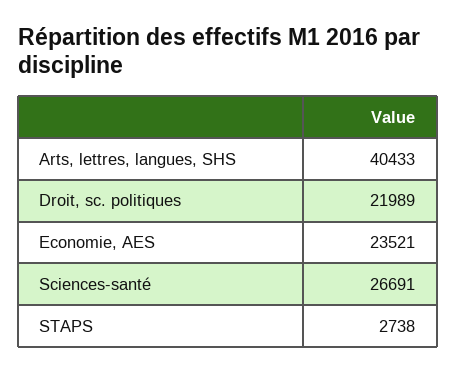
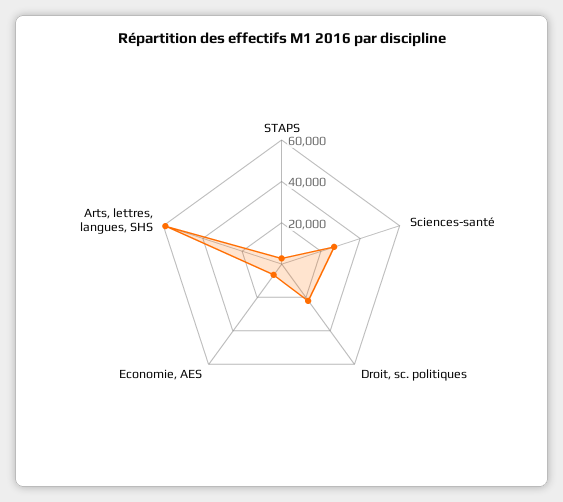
  {
-   "Arts, lettres, langues, SHS": 40433,
+   "Arts, lettres, langues, SHS": 60000,
    "Droit, sc. politiques": 21989,
-   "Economie, AES": 23521,
+   "Economie, AES": 5000,
    "Sciences-santé": 26691,
    "STAPS": 2738
  }

